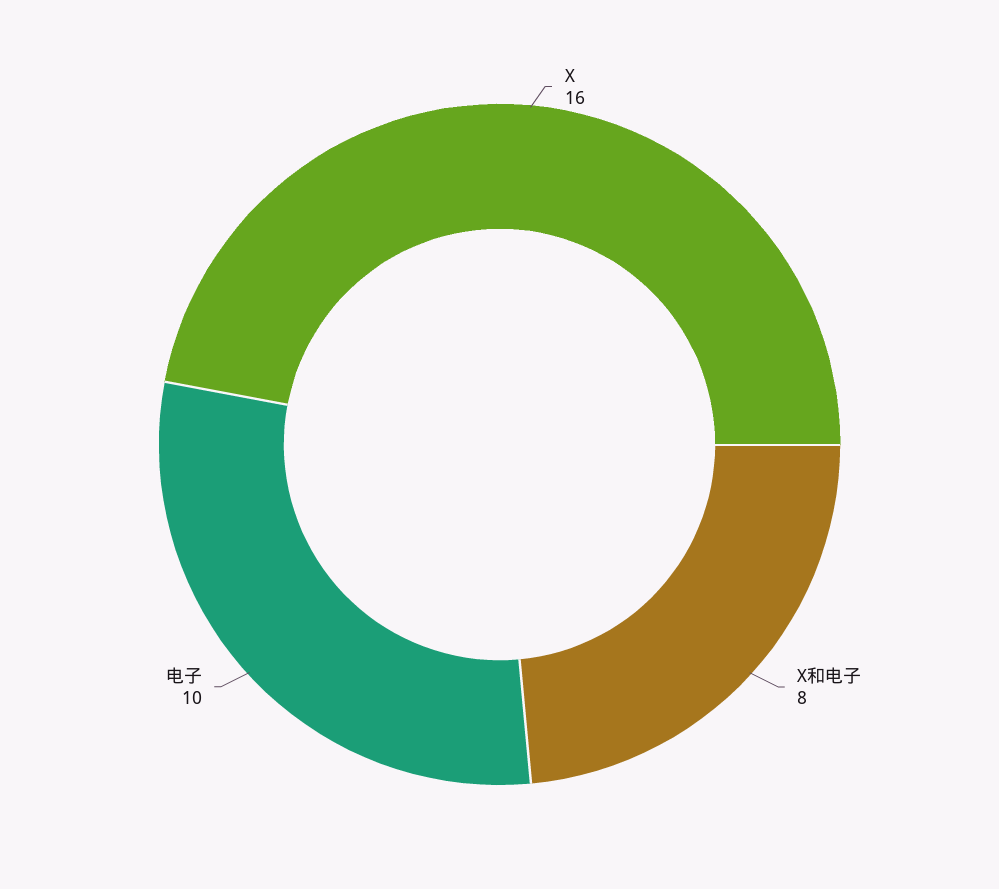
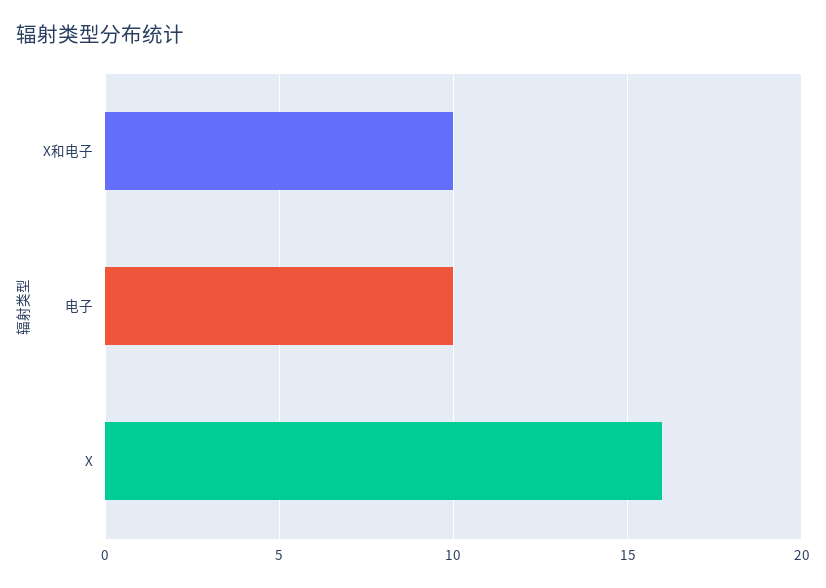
  {
    "X": 16,
-   "X和电子": 8,
+   "X和电子": 10,
    "电子": 10
  }

